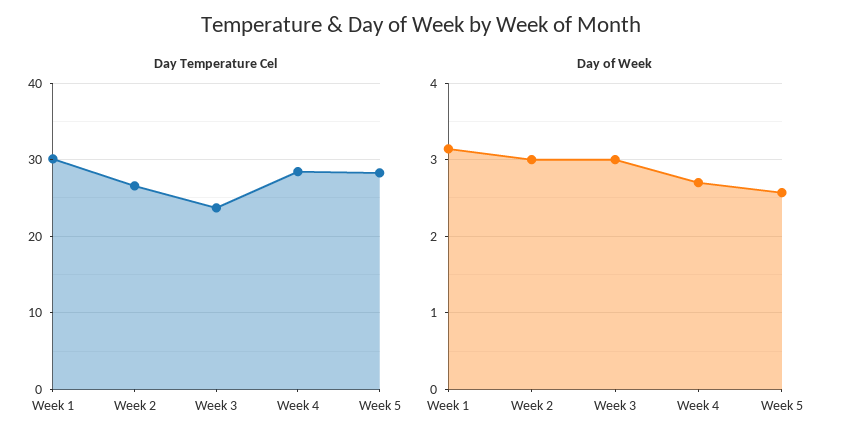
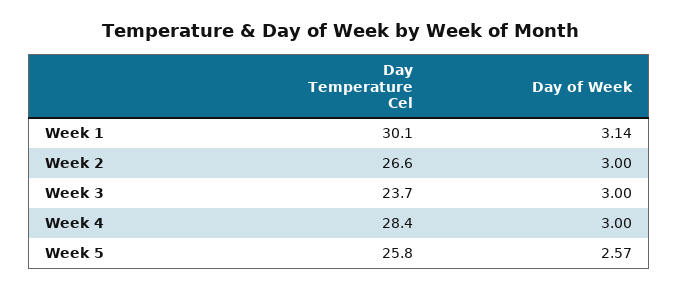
  {
    "Day Temperature Cel": {
      "Week 1": 30.1,
      "Week 2": 26.6,
      "Week 3": 23.7,
      "Week 4": 28.4,
-     "Week 5": 28
+     "Week 5": 25.8
    },
    "Day of Week": {
      "Week 1": 3.14,
      "Week 2": 3,
      "Week 3": 3,
-     "Week 4": 2.7,
+     "Week 4": 3,
      "Week 5": 2.57
    }
  }

